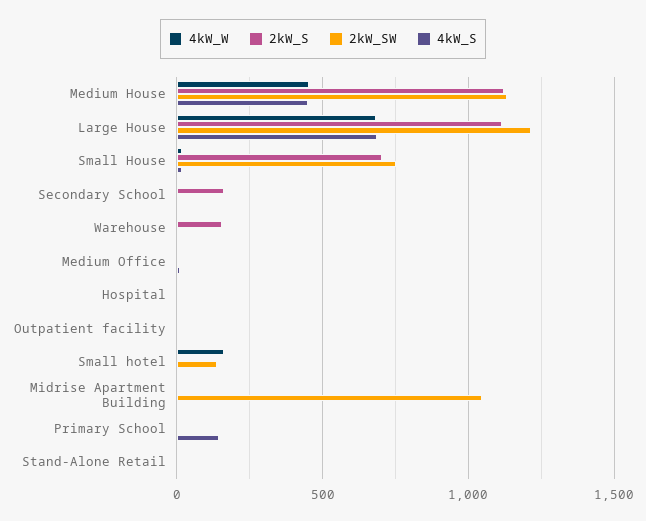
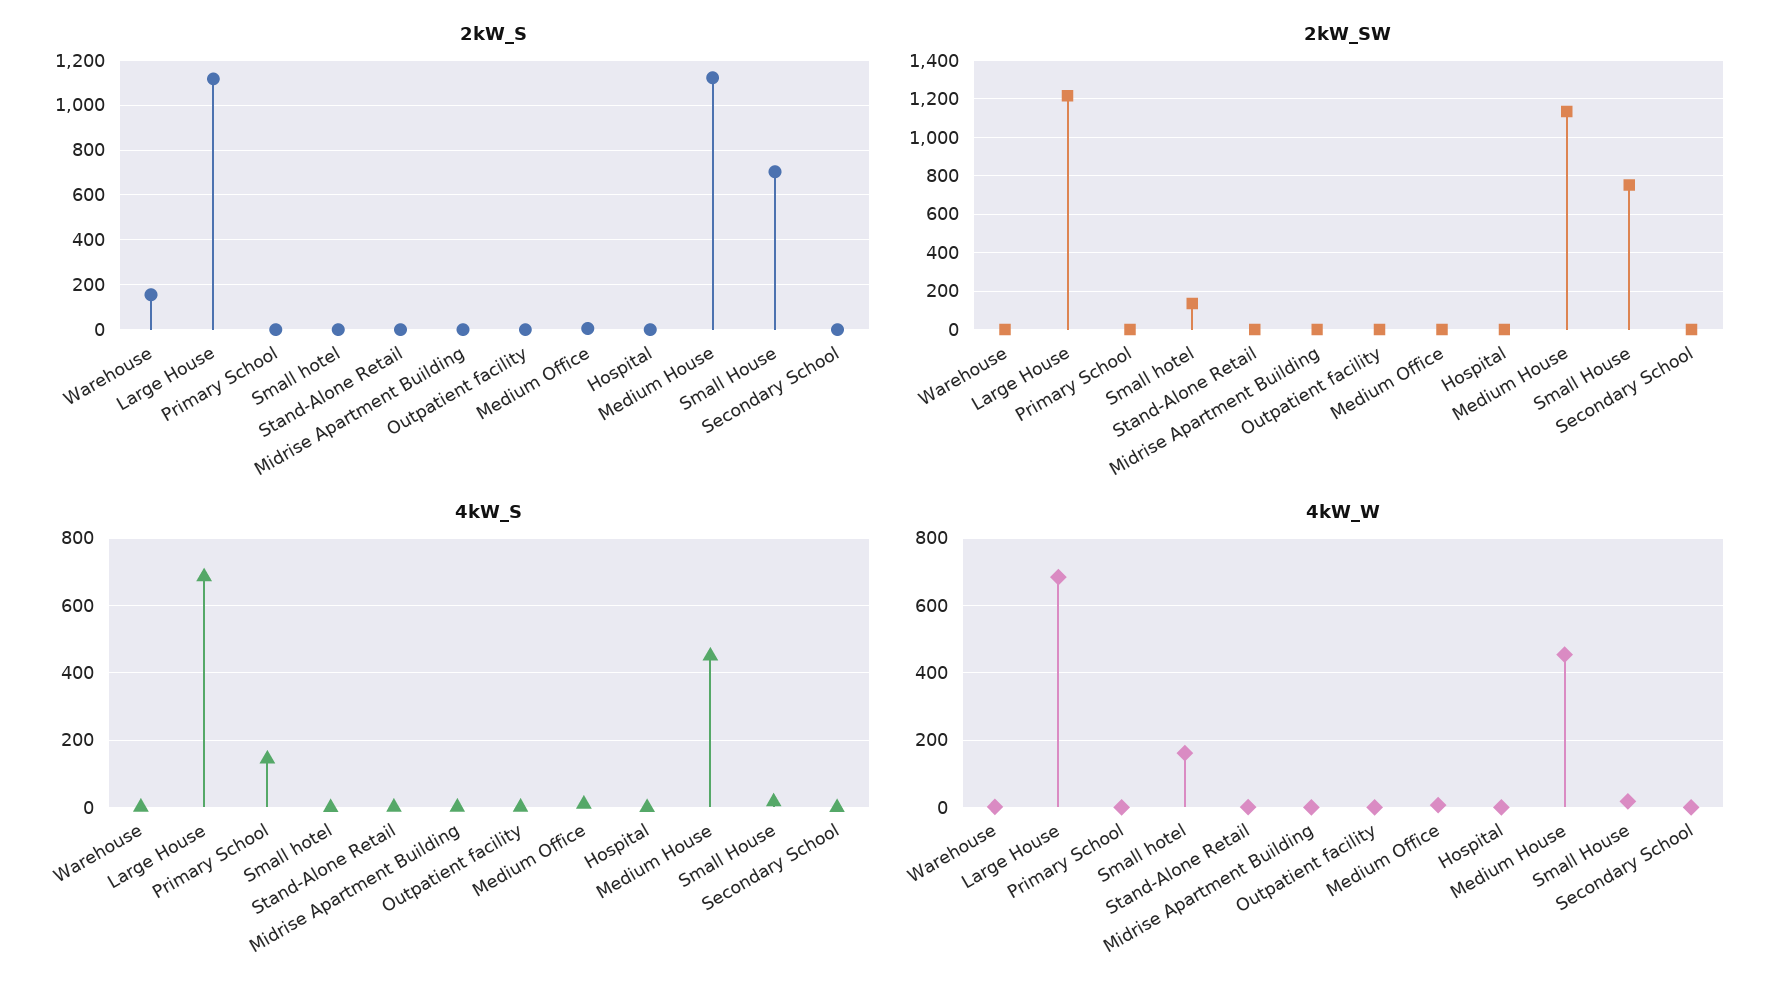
  {
    "4kW_W": {
      "Medium House": 460,
      "Large House": 680,
      "Small House": 20,
      "Secondary School": 0,
      "Warehouse": 0,
      "Medium Office": 0,
      "Hospital": 0,
      "Outpatient facility": 0,
      "Small hotel": 160,
      "Midrise Apartment Building": 0,
      "Primary School": 0,
      "Stand-Alone Retail": 0
    },
    "2kW_S": {
      "Medium House": 1100,
      "Large House": 1100,
      "Small House": 700,
-     "Secondary School": 150,
+     "Secondary School": 0,
      "Warehouse": 150,
      "Medium Office": 0,
      "Hospital": 0,
      "Outpatient facility": 0,
      "Small hotel": 0,
      "Midrise Apartment Building": 0,
      "Primary School": 0,
      "Stand-Alone Retail": 0
    },
    "2kW_SW": {
      "Medium House": 1150,
      "Large House": 1200,
      "Small House": 750,
      "Secondary School": 0,
      "Warehouse": 0,
      "Medium Office": 0,
      "Hospital": 0,
      "Outpatient facility": 0,
      "Small hotel": 150,
-     "Midrise Apartment Building": 1050,
+     "Midrise Apartment Building": 0,
      "Primary School": 0,
      "Stand-Alone Retail": 0
    },
    "4kW_S": {
      "Medium House": 460,
      "Large House": 680,
      "Small House": 20,
      "Secondary School": 0,
      "Warehouse": 0,
      "Medium Office": 20,
      "Hospital": 0,
      "Outpatient facility": 0,
      "Small hotel": 0,
      "Midrise Apartment Building": 0,
      "Primary School": 140,
      "Stand-Alone Retail": 0
    }
  }

